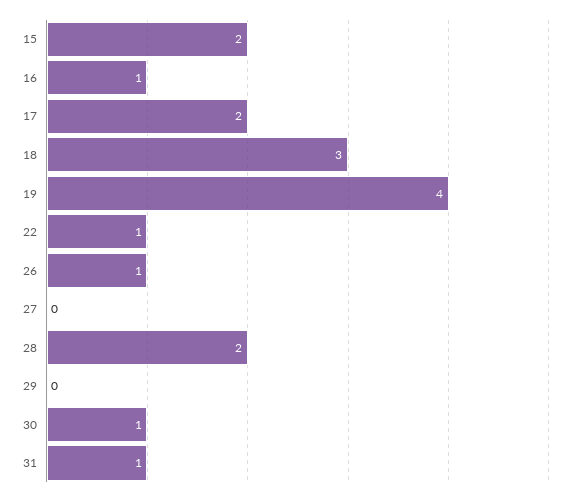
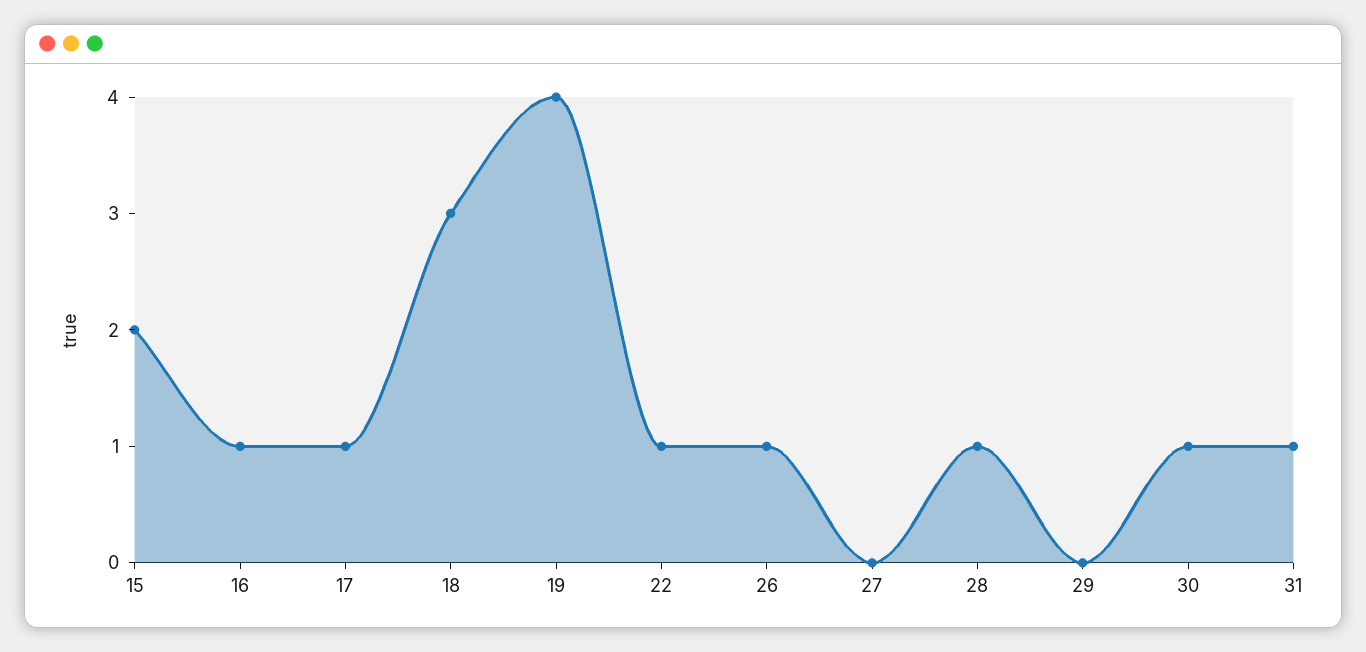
  {
    "15": 2,
    "16": 1,
-   "17": 2,
+   "17": 1,
    "18": 3,
    "19": 4,
    "22": 1,
    "26": 1,
    "27": 0,
-   "28": 2,
+   "28": 1,
    "29": 0,
    "30": 1,
    "31": 1
  }

